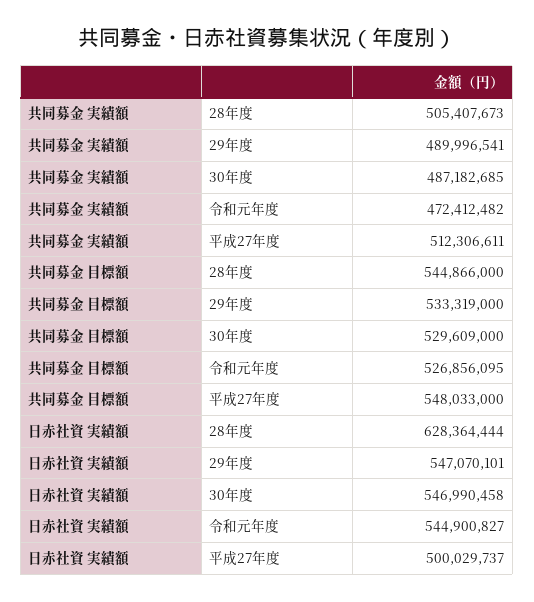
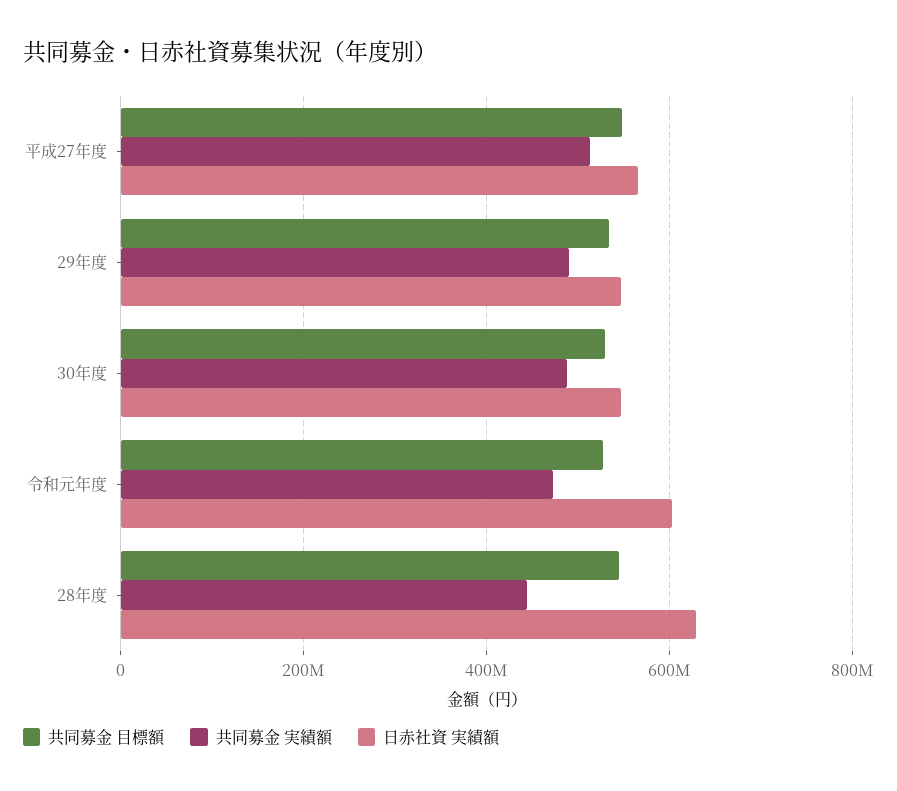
  {
    "共同募金 実績額": {
-     "28年度": 505407673,
+     "28年度": 440000000,
      "29年度": 489996541,
      "30年度": 487182685,
      "令和元年度": 472412482,
      "平成27年度": 512306611
    },
    "共同募金 目標額": {
      "28年度": 544866000,
      "29年度": 533319000,
      "30年度": 529609000,
      "令和元年度": 526856095,
      "平成27年度": 548033000
    },
    "日赤社資 実績額": {
      "28年度": 628364444,
      "29年度": 547070101,
      "30年度": 546990458,
-     "令和元年度": 544900827,
+     "令和元年度": 600000000,
-     "平成27年度": 500029737
+     "平成27年度": 560000000
    }
  }

